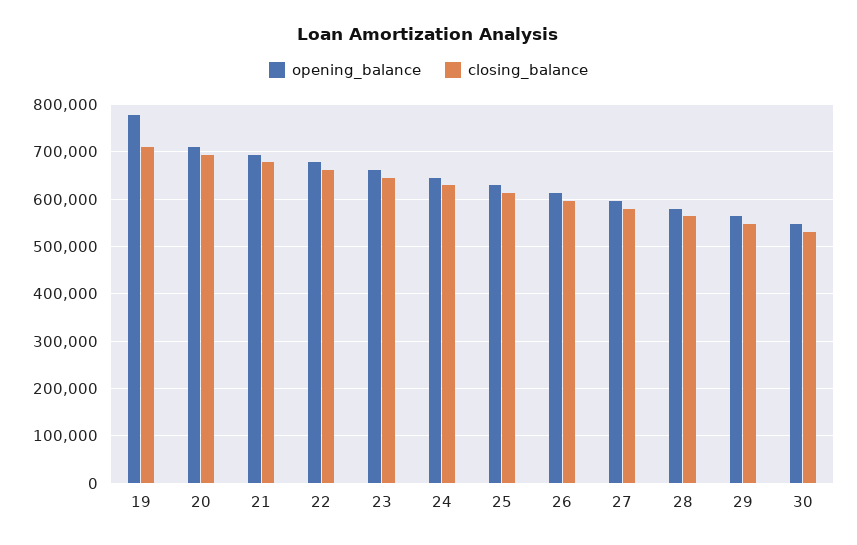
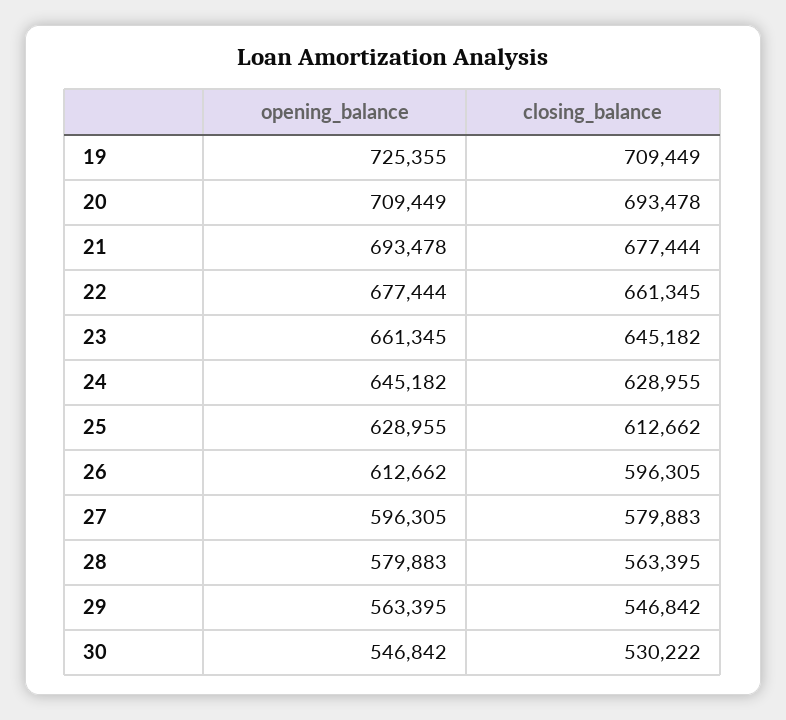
  {
    "opening_balance": {
-     "19": 780000,
+     "19": 725355,
      "20": 709449,
      "21": 693478,
      "22": 677444,
      "23": 661345,
      "24": 645182,
      "25": 628955,
      "26": 612662,
      "27": 596305,
      "28": 579883,
      "29": 563395,
      "30": 546842
    },
    "closing_balance": {
      "19": 709449,
      "20": 693478,
      "21": 677444,
      "22": 661345,
      "23": 645182,
      "24": 628955,
      "25": 612662,
      "26": 596305,
      "27": 579883,
      "28": 563395,
      "29": 546842,
      "30": 530222
    }
  }

